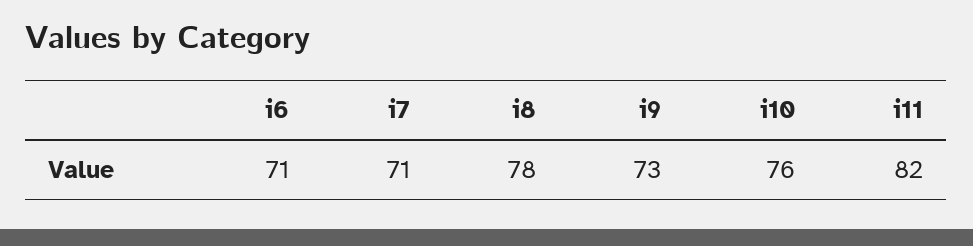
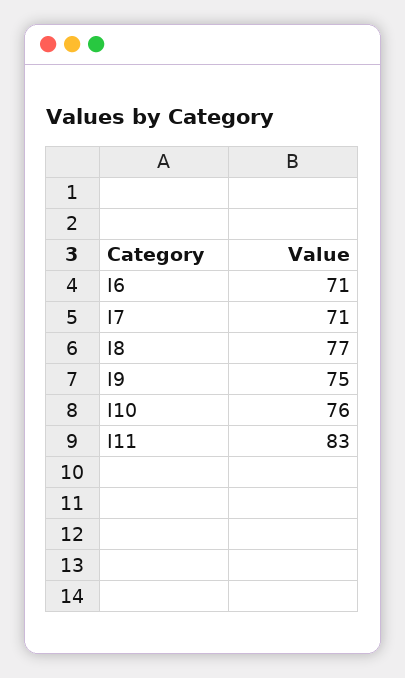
  {
    "i6": 71,
    "i7": 71,
-   "i8": 78,
+   "i8": 77,
-   "i9": 73,
+   "i9": 75,
    "i10": 76,
-   "i11": 82
+   "i11": 83
  }

